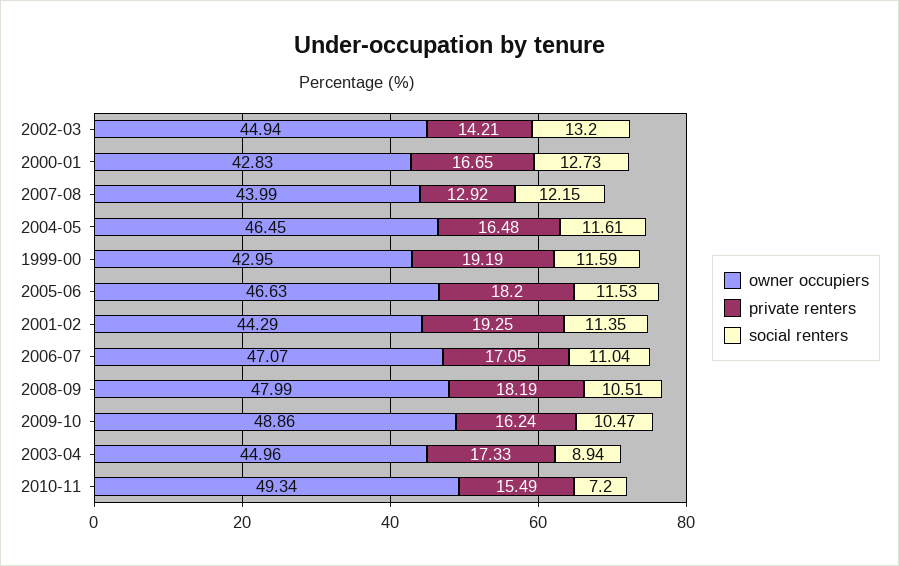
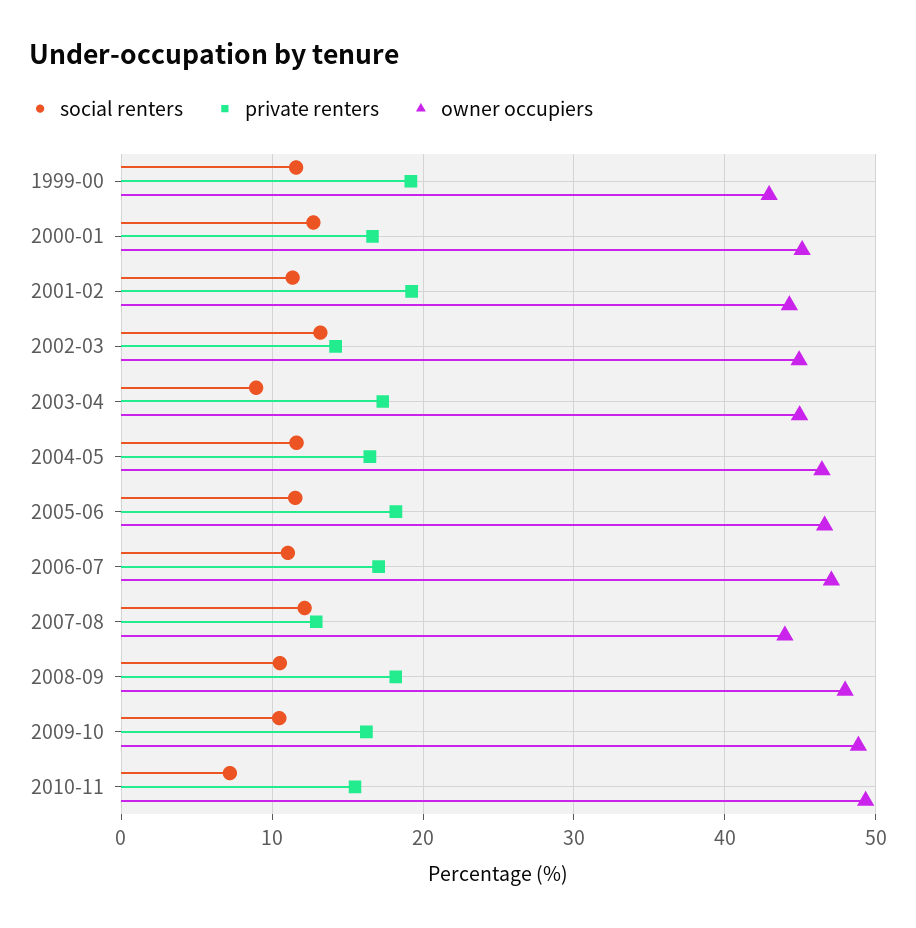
  {
    "owner occupiers": {
      "2002-03": 44.94,
-     "2000-01": 42.83,
+     "2000-01": 45,
      "2007-08": 43.99,
      "2004-05": 46.45,
      "1999-00": 42.95,
      "2005-06": 46.63,
      "2001-02": 44.29,
      "2006-07": 47.07,
      "2008-09": 47.99,
      "2009-10": 48.86,
      "2003-04": 44.96,
      "2010-11": 49.34
    },
    "private renters": {
      "2002-03": 14.21,
      "2000-01": 16.65,
      "2007-08": 12.92,
      "2004-05": 16.48,
      "1999-00": 19.19,
      "2005-06": 18.2,
      "2001-02": 19.25,
      "2006-07": 17.05,
      "2008-09": 18.19,
      "2009-10": 16.24,
      "2003-04": 17.33,
      "2010-11": 15.49
    },
    "social renters": {
      "2002-03": 13.2,
      "2000-01": 12.73,
      "2007-08": 12.15,
      "2004-05": 11.61,
      "1999-00": 11.59,
      "2005-06": 11.53,
      "2001-02": 11.35,
      "2006-07": 11.04,
      "2008-09": 10.51,
      "2009-10": 10.47,
      "2003-04": 8.94,
      "2010-11": 7.2
    }
  }

